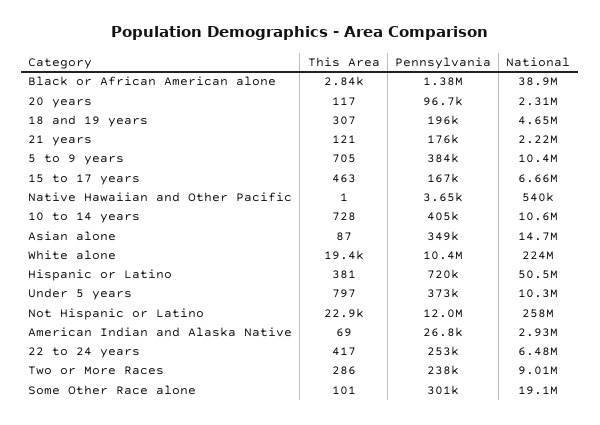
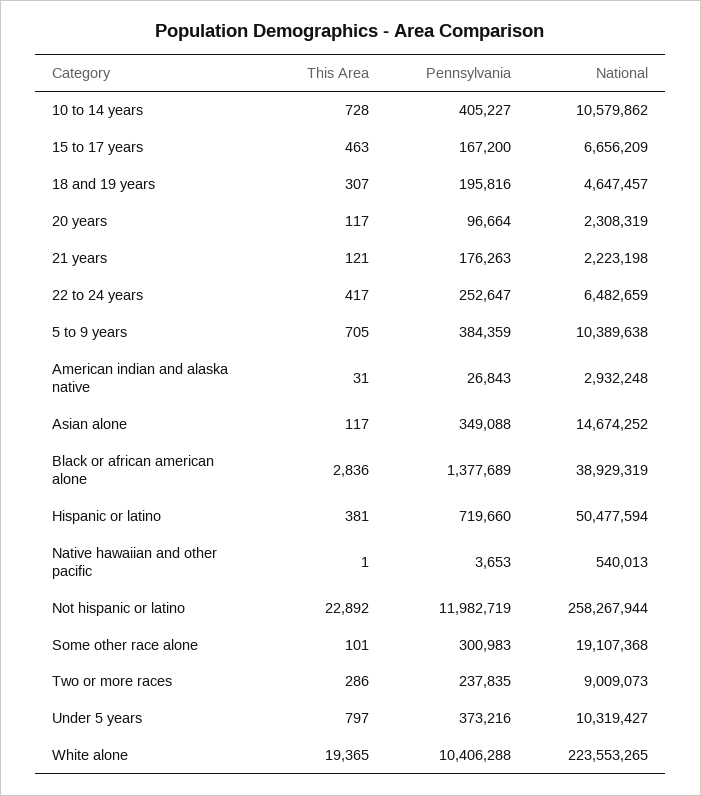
  {
    "This Area": {
      "Black or African American alone": 2836,
      "20 years": 117,
      "18 and 19 years": 307,
      "21 years": 121,
      "5 to 9 years": 705,
      "15 to 17 years": 463,
      "Native Hawaiian and Other Pacific": 1,
      "10 to 14 years": 728,
-     "Asian alone": 87,
+     "Asian alone": 117,
      "White alone": 19365,
      "Hispanic or Latino": 381,
      "Under 5 years": 797,
      "Not Hispanic or Latino": 22892,
-     "American Indian and Alaska Native": 69,
+     "American Indian and Alaska Native": 31,
      "22 to 24 years": 417,
      "Two or More Races": 286,
      "Some Other Race alone": 101
    },
    "Pennsylvania": {
      "Black or African American alone": 1377689,
      "20 years": 96664,
      "18 and 19 years": 195816,
      "21 years": 176263,
      "5 to 9 years": 384359,
      "15 to 17 years": 167200,
      "Native Hawaiian and Other Pacific": 3653,
      "10 to 14 years": 405227,
      "Asian alone": 349088,
      "White alone": 10406288,
      "Hispanic or Latino": 719660,
      "Under 5 years": 373216,
      "Not Hispanic or Latino": 11982719,
      "American Indian and Alaska Native": 26843,
      "22 to 24 years": 252647,
      "Two or More Races": 237835,
      "Some Other Race alone": 300983
    },
    "National": {
      "Black or African American alone": 38929319,
      "20 years": 2308319,
      "18 and 19 years": 4647457,
      "21 years": 2223198,
      "5 to 9 years": 10389638,
      "15 to 17 years": 6656209,
      "Native Hawaiian and Other Pacific": 540013,
      "10 to 14 years": 10579862,
      "Asian alone": 14674252,
      "White alone": 223553265,
      "Hispanic or Latino": 50477594,
      "Under 5 years": 10319427,
      "Not Hispanic or Latino": 258267944,
      "American Indian and Alaska Native": 2932248,
      "22 to 24 years": 6482659,
      "Two or More Races": 9009073,
      "Some Other Race alone": 19107368
    }
  }

